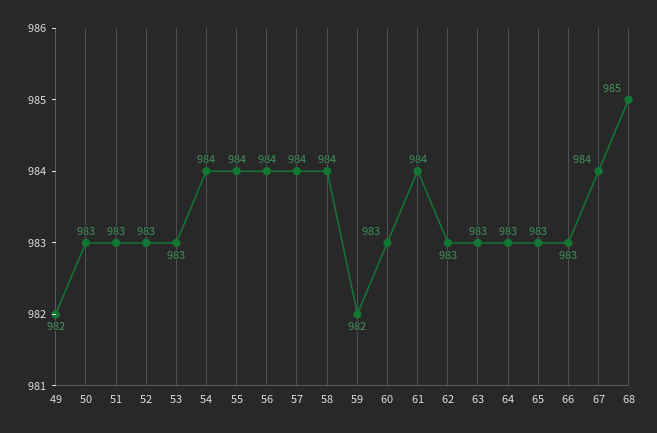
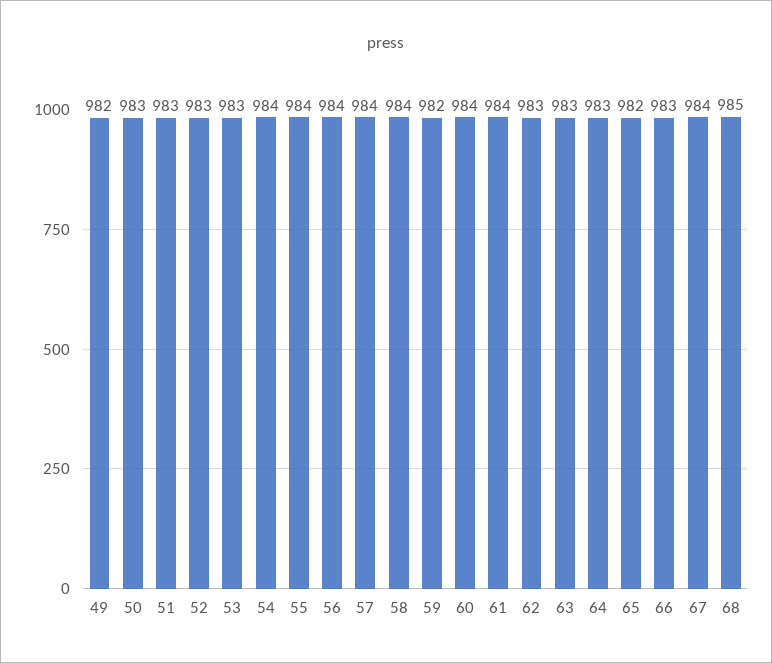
  {
    "49": 982,
    "50": 983,
    "51": 983,
    "52": 983,
    "53": 983,
    "54": 984,
    "55": 984,
    "56": 984,
    "57": 984,
    "58": 984,
    "59": 982,
-   "60": 983,
+   "60": 984,
    "61": 984,
    "62": 983,
    "63": 983,
    "64": 983,
-   "65": 983,
+   "65": 982,
    "66": 983,
    "67": 984,
    "68": 985
  }

